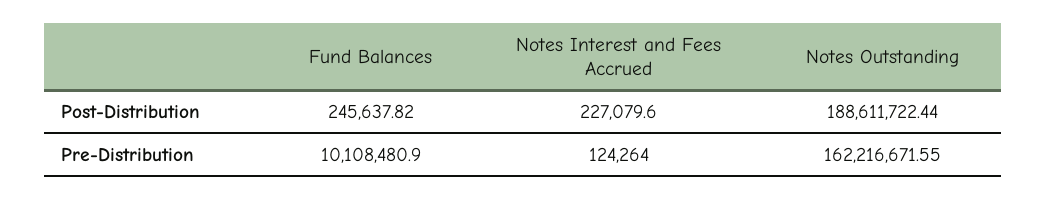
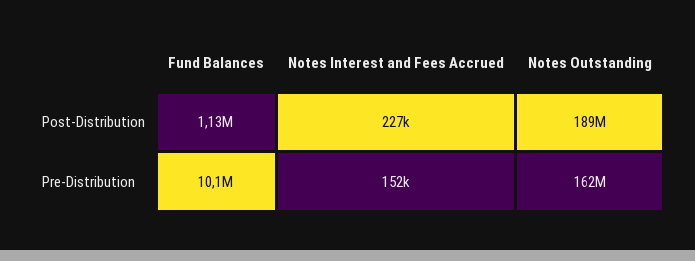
  {
    "Fund Balances": {
-     "Post-Distribution": 245637.82,
+     "Post-Distribution": 1130000,
      "Pre-Distribution": 10108480.9
    },
    "Notes Interest and Fees Accrued": {
      "Post-Distribution": 227079.6,
-     "Pre-Distribution": 124264
+     "Pre-Distribution": 152000
    },
    "Notes Outstanding": {
      "Post-Distribution": 188611722.44,
      "Pre-Distribution": 162216671.55
    }
  }

